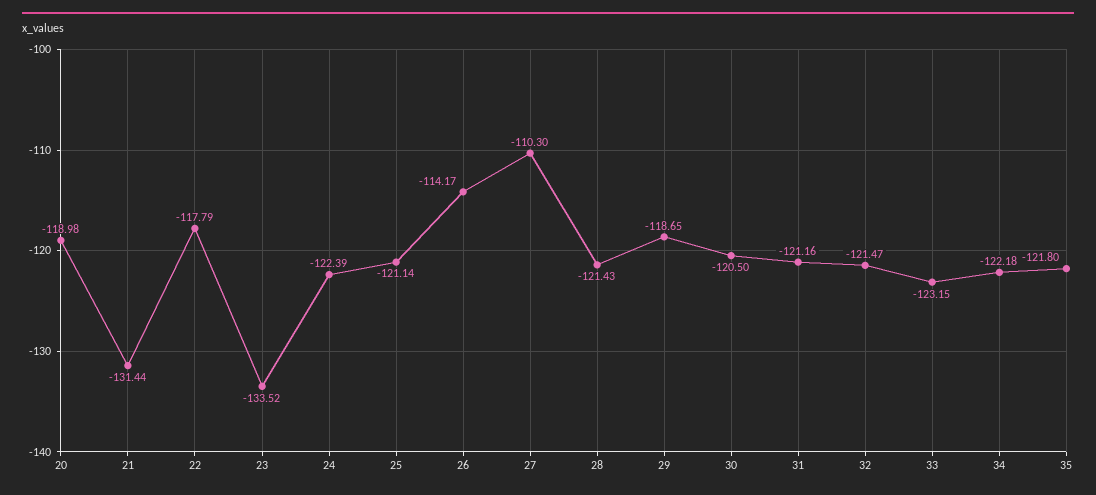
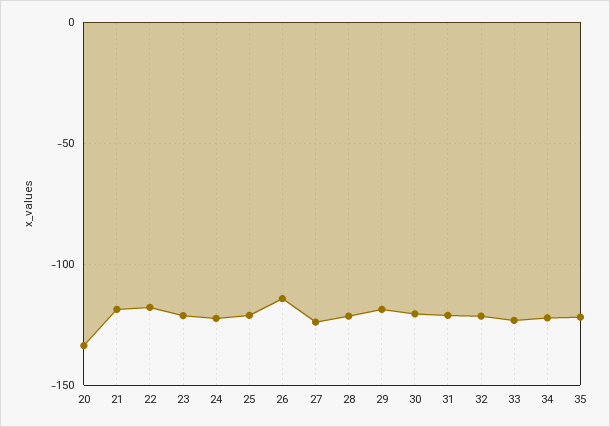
  {
-   "20": -118.98,
+   "20": -135,
-   "21": -131.44,
+   "21": -120,
    "22": -117.79,
-   "23": -133.52,
+   "23": -120,
    "24": -122.39,
    "25": -121.14,
    "26": -114.17,
-   "27": -110.3,
+   "27": -125,
    "28": -121.43,
    "29": -118.65,
    "30": -120.5,
    "31": -121.16,
    "32": -121.47,
    "33": -123.15,
    "34": -122.18,
    "35": -121.8
  }

